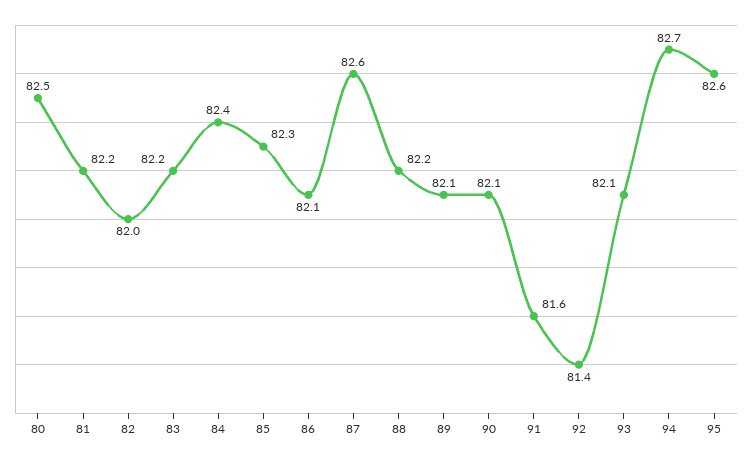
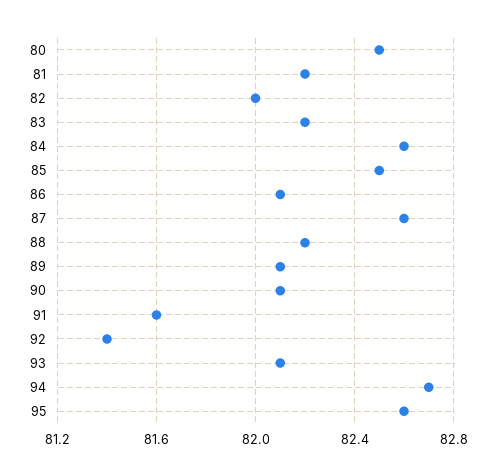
  {
    "80": 82.5,
    "81": 82.2,
    "82": 82,
    "83": 82.2,
-   "84": 82.4,
+   "84": 82.6,
-   "85": 82.3,
+   "85": 82.5,
    "86": 82.1,
    "87": 82.6,
    "88": 82.2,
    "89": 82.1,
    "90": 82.1,
    "91": 81.6,
    "92": 81.4,
    "93": 82.1,
    "94": 82.7,
    "95": 82.6
  }

